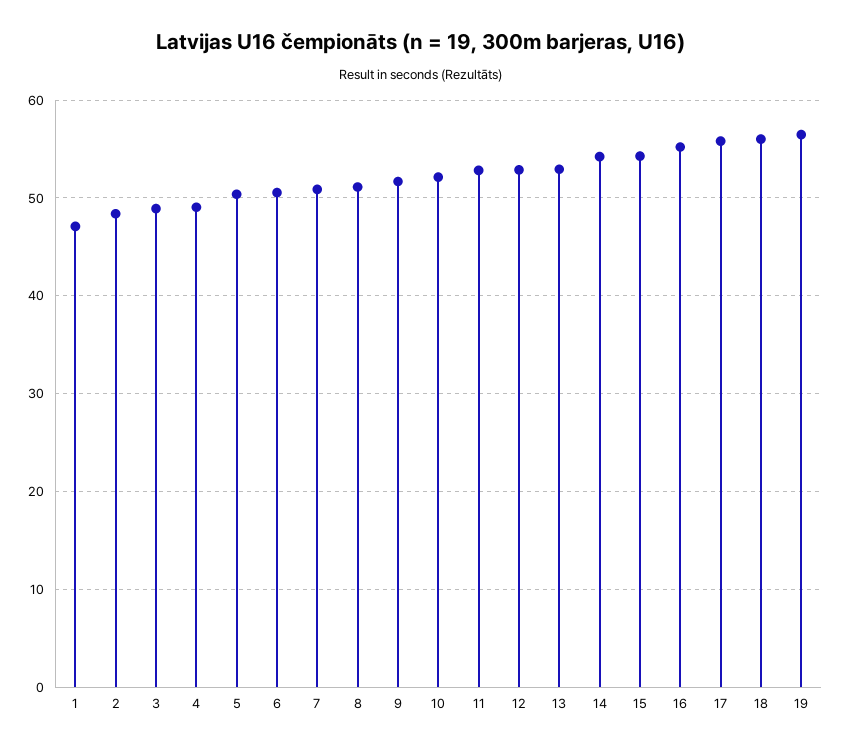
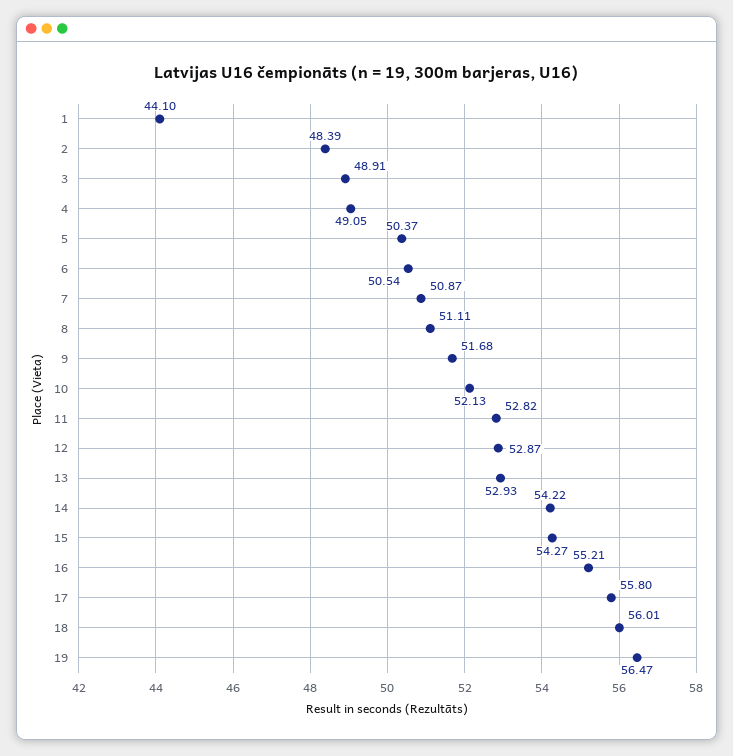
  {
-   "1": 47,
+   "1": 44.1,
    "2": 48.39,
    "3": 48.91,
    "4": 49.05,
    "5": 50.37,
    "6": 50.54,
    "7": 50.87,
    "8": 51.11,
    "9": 51.68,
    "10": 52.13,
    "11": 52.82,
    "12": 52.87,
    "13": 52.93,
    "14": 54.22,
    "15": 54.27,
    "16": 55.21,
    "17": 55.8,
    "18": 56.01,
    "19": 56.47
  }

